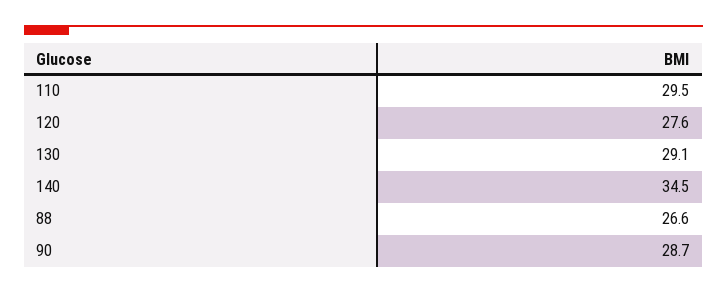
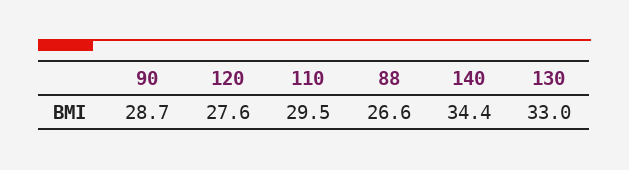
  {
    "110": 29.5,
    "120": 27.6,
-   "130": 29.1,
+   "130": 33,
-   "140": 34.5,
+   "140": 34.4,
    "88": 26.6,
    "90": 28.7
  }

